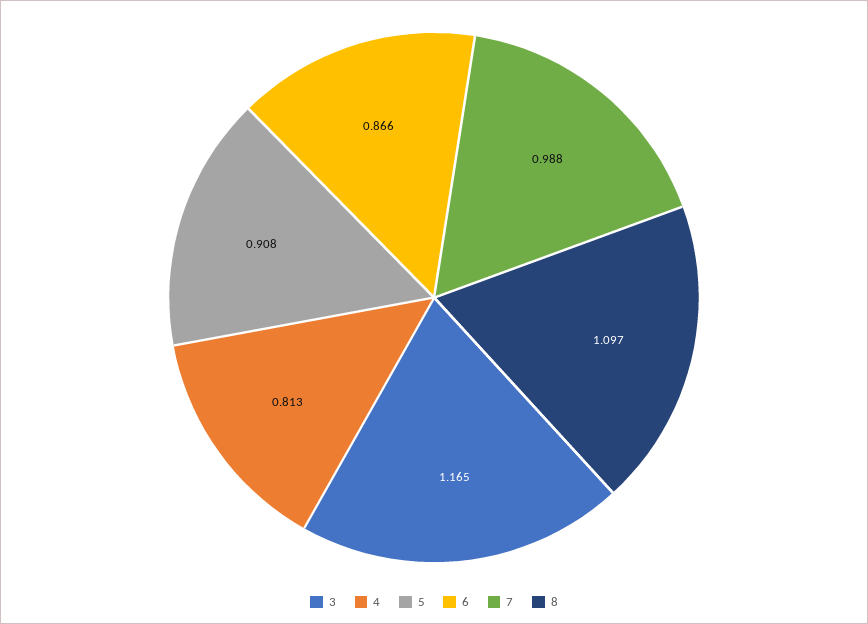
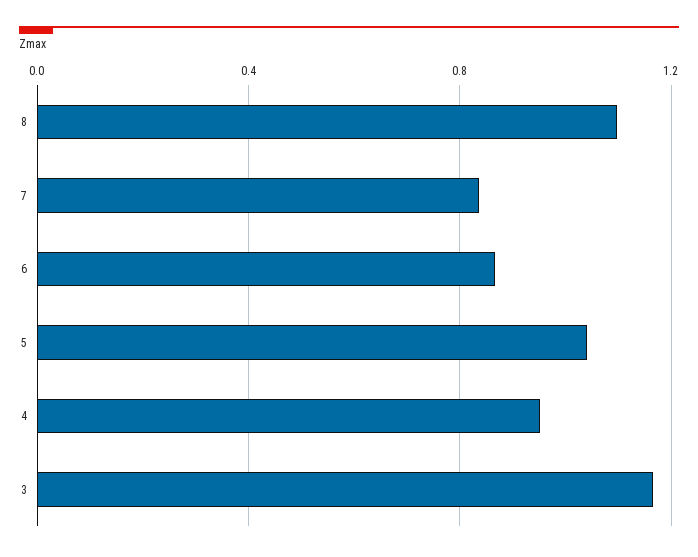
  {
    "3": 1.165,
-   "4": 0.813,
+   "4": 0.95,
-   "5": 0.908,
+   "5": 1.05,
    "6": 0.866,
-   "7": 0.988,
+   "7": 0.85,
    "8": 1.097
  }

